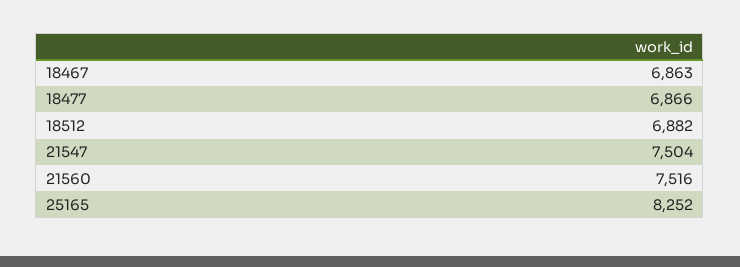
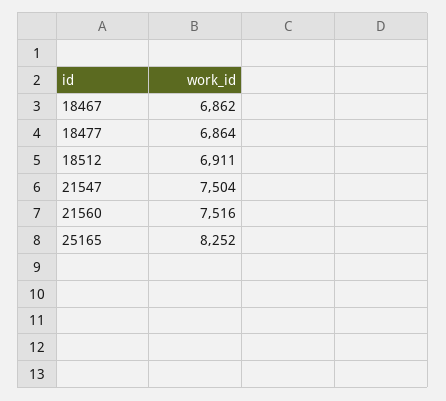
  {
-   "18467": 6863,
+   "18467": 6862,
-   "18477": 6866,
+   "18477": 6864,
-   "18512": 6882,
+   "18512": 6911,
    "21547": 7504,
    "21560": 7516,
    "25165": 8252
  }

